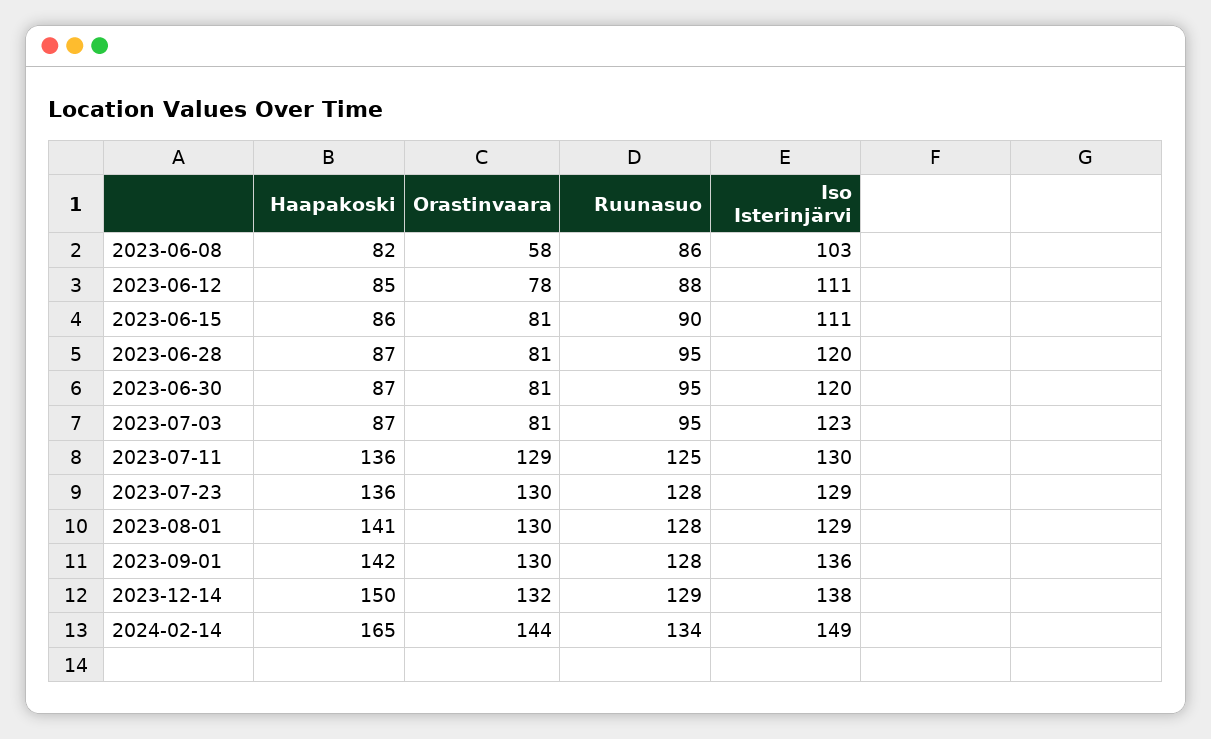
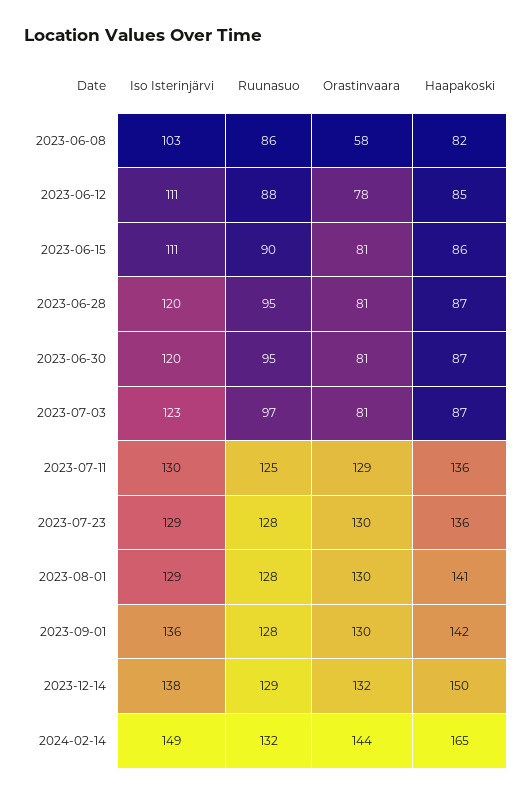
  {
    "Haapakoski": {
      "2023-06-08": 82,
      "2023-06-12": 85,
      "2023-06-15": 86,
      "2023-06-28": 87,
      "2023-06-30": 87,
      "2023-07-03": 87,
      "2023-07-11": 136,
      "2023-07-23": 136,
      "2023-08-01": 141,
      "2023-09-01": 142,
      "2023-12-14": 150,
      "2024-02-14": 165
    },
    "Orastinvaara": {
      "2023-06-08": 58,
      "2023-06-12": 78,
      "2023-06-15": 81,
      "2023-06-28": 81,
      "2023-06-30": 81,
      "2023-07-03": 81,
      "2023-07-11": 129,
      "2023-07-23": 130,
      "2023-08-01": 130,
      "2023-09-01": 130,
      "2023-12-14": 132,
      "2024-02-14": 144
    },
    "Ruunasuo": {
      "2023-06-08": 86,
      "2023-06-12": 88,
      "2023-06-15": 90,
      "2023-06-28": 95,
      "2023-06-30": 95,
-     "2023-07-03": 95,
+     "2023-07-03": 97,
      "2023-07-11": 125,
      "2023-07-23": 128,
      "2023-08-01": 128,
      "2023-09-01": 128,
      "2023-12-14": 129,
-     "2024-02-14": 134
+     "2024-02-14": 132
    },
    "Iso Isterinjärvi": {
      "2023-06-08": 103,
      "2023-06-12": 111,
      "2023-06-15": 111,
      "2023-06-28": 120,
      "2023-06-30": 120,
      "2023-07-03": 123,
      "2023-07-11": 130,
      "2023-07-23": 129,
      "2023-08-01": 129,
      "2023-09-01": 136,
      "2023-12-14": 138,
      "2024-02-14": 149
    }
  }

